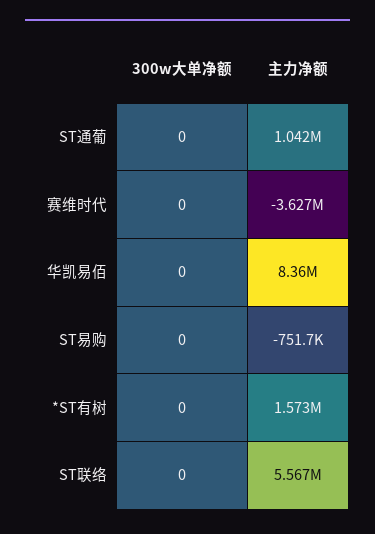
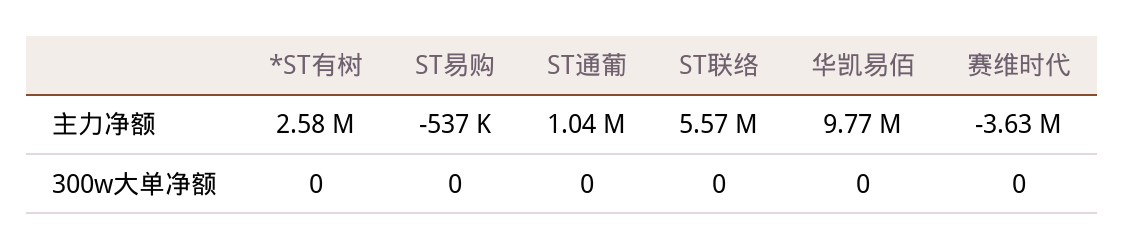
  {
    "300w大单净额": {
      "ST通葡": 0,
      "赛维时代": 0,
      "华凯易佰": 0,
      "ST易购": 0,
      "*ST有树": 0,
      "ST联络": 0
    },
    "主力净额": {
      "ST通葡": 1042000,
      "赛维时代": -3627000,
-     "华凯易佰": 8360000,
+     "华凯易佰": 9770000,
-     "ST易购": -751700,
+     "ST易购": -537000,
-     "*ST有树": 1573000,
+     "*ST有树": 2580000,
      "ST联络": 5567000
    }
  }

